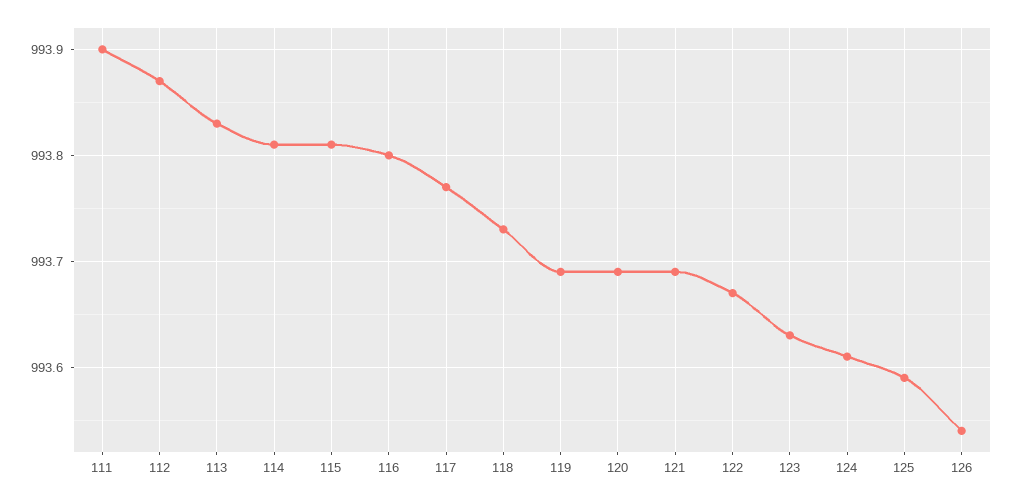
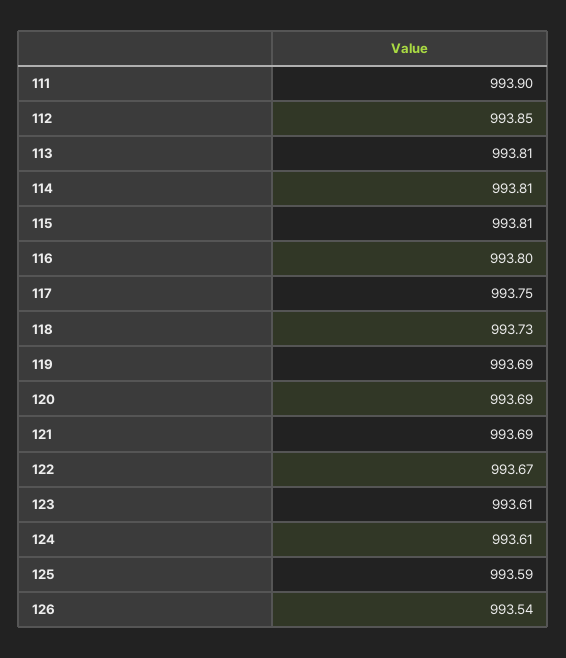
  {
    "111": 993.9,
-   "112": 993.87,
+   "112": 993.85,
-   "113": 993.83,
+   "113": 993.81,
    "114": 993.81,
    "115": 993.81,
    "116": 993.8,
-   "117": 993.77,
+   "117": 993.75,
    "118": 993.73,
    "119": 993.69,
    "120": 993.69,
    "121": 993.69,
    "122": 993.67,
-   "123": 993.63,
+   "123": 993.61,
    "124": 993.61,
    "125": 993.59,
    "126": 993.54
  }

